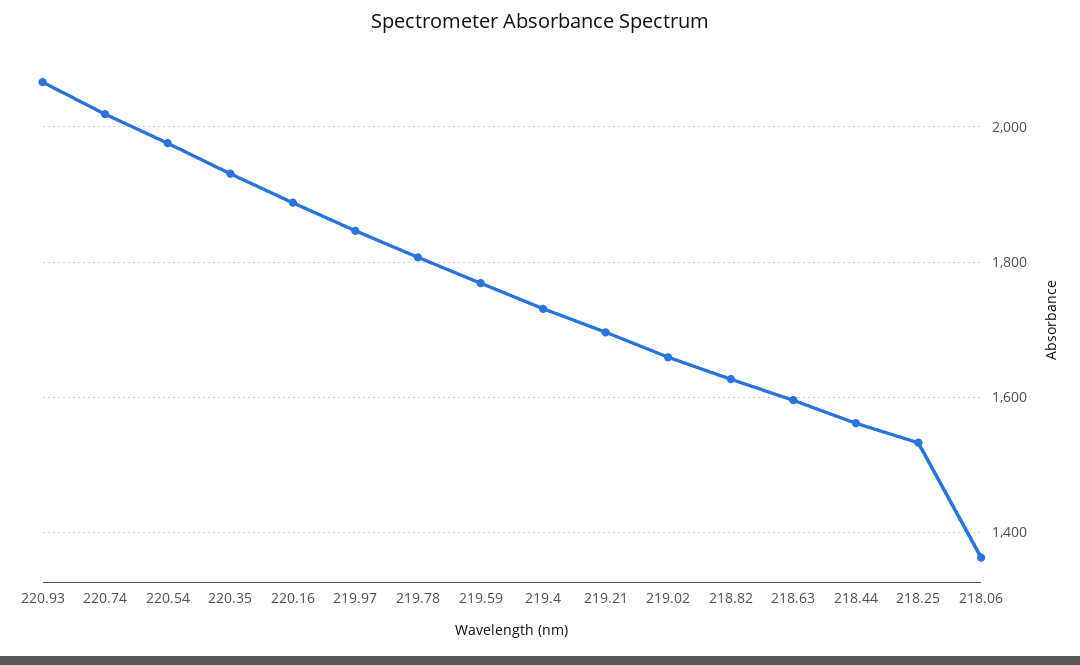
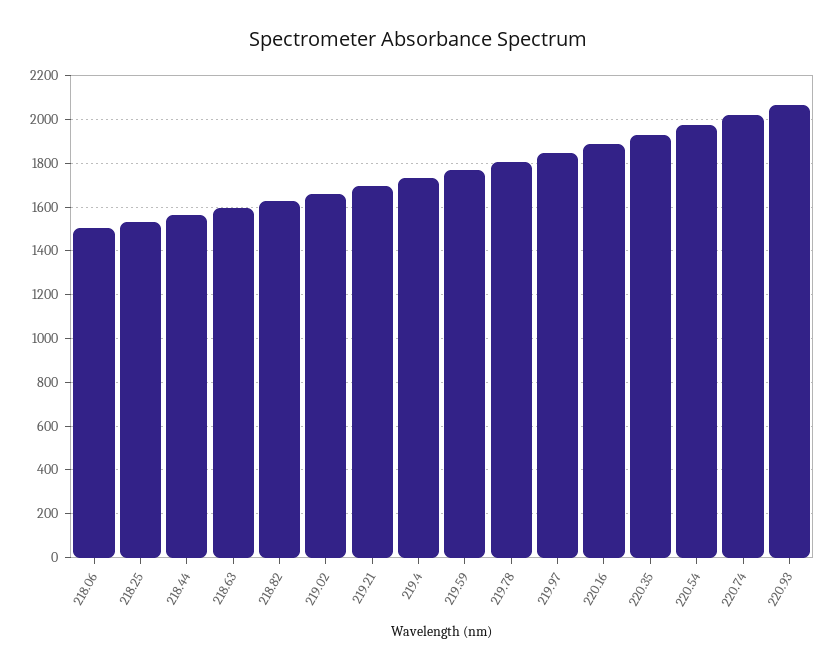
  {
    "220.93": 2060,
    "220.74": 2020,
    "220.54": 1980,
    "220.35": 1940,
    "220.16": 1880,
    "219.97": 1840,
    "219.78": 1800,
    "219.59": 1760,
    "219.4": 1740,
    "219.21": 1700,
    "219.02": 1660,
    "218.82": 1620,
    "218.63": 1600,
    "218.44": 1560,
    "218.25": 1540,
-   "218.06": 1360
+   "218.06": 1500
  }

